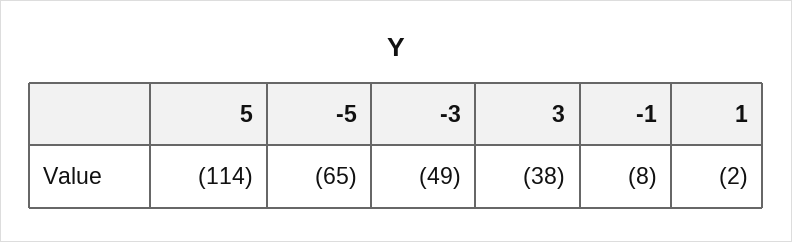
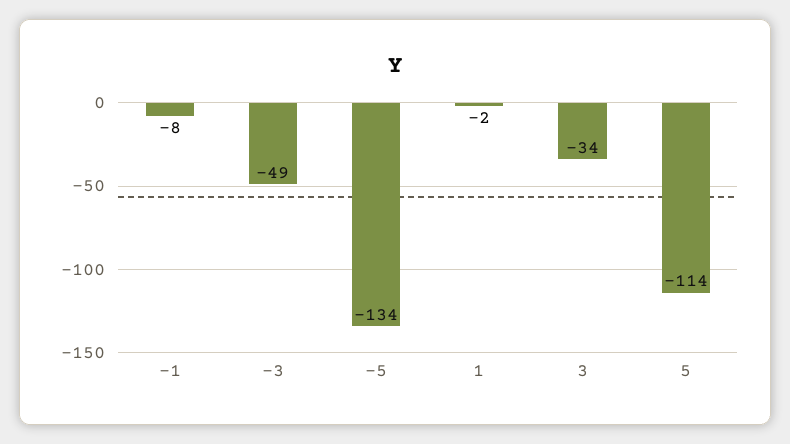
  {
    "5": -114,
-   "-5": -65,
+   "-5": -134,
    "-3": -49,
-   "3": -38,
+   "3": -34,
    "-1": -8,
    "1": -2
  }

